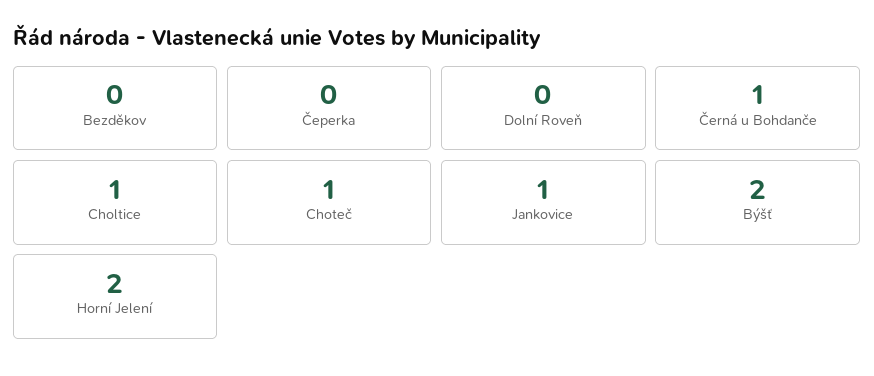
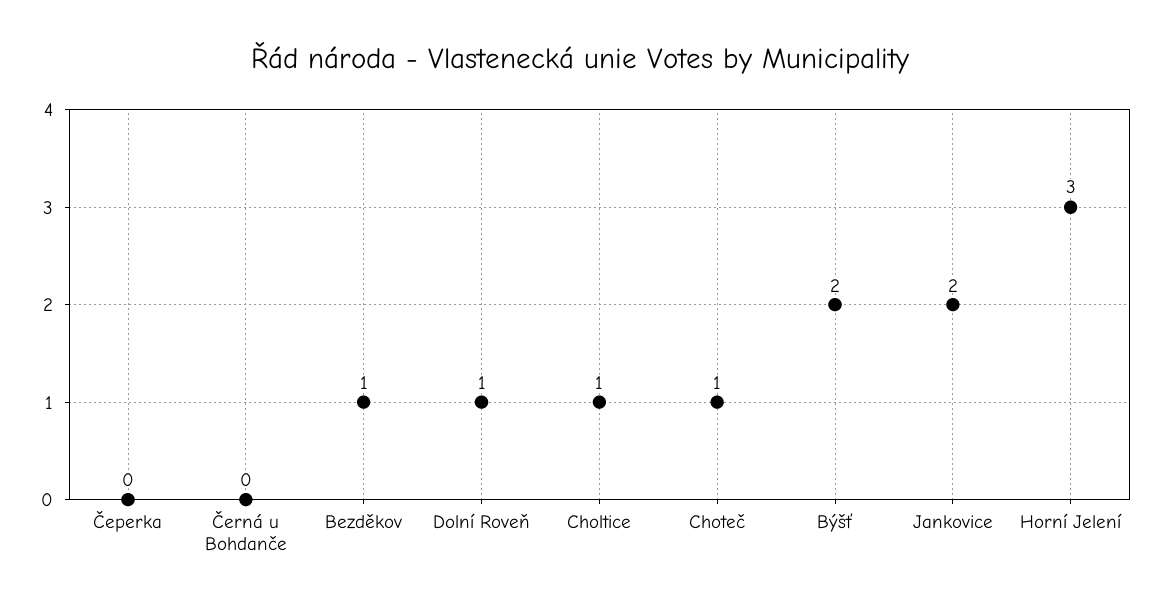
  {
-   "Bezděkov": 0,
+   "Bezděkov": 1,
    "Čeperka": 0,
-   "Dolní Roveň": 0,
+   "Dolní Roveň": 1,
-   "Černá u Bohdanče": 1,
+   "Černá u Bohdanče": 0,
    "Choltice": 1,
    "Choteč": 1,
-   "Jankovice": 1,
+   "Jankovice": 2,
    "Býšť": 2,
-   "Horní Jelení": 2
+   "Horní Jelení": 3
  }

